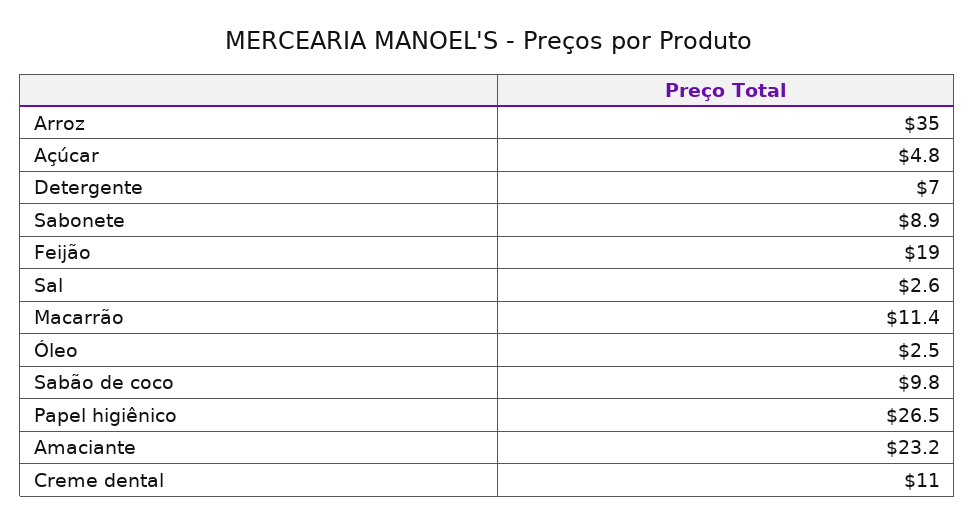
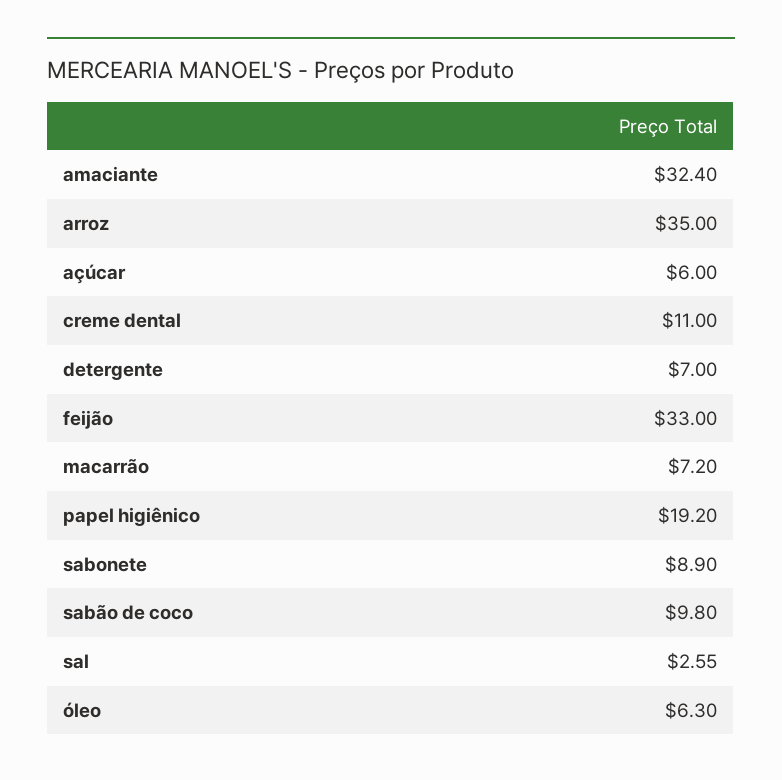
  {
    "Arroz": 35,
-   "Açúcar": 4.8,
+   "Açúcar": 6,
    "Detergente": 7,
    "Sabonete": 8.9,
-   "Feijão": 19,
+   "Feijão": 33,
    "Sal": 2.55,
-   "Macarrão": 11.4,
+   "Macarrão": 7.2,
-   "Óleo": 2.5,
+   "Óleo": 6.3,
    "Sabão de coco": 9.8,
-   "Papel higiênico": 26.5,
+   "Papel higiênico": 19.2,
-   "Amaciante": 23.2,
+   "Amaciante": 32.4,
    "Creme dental": 11
  }

